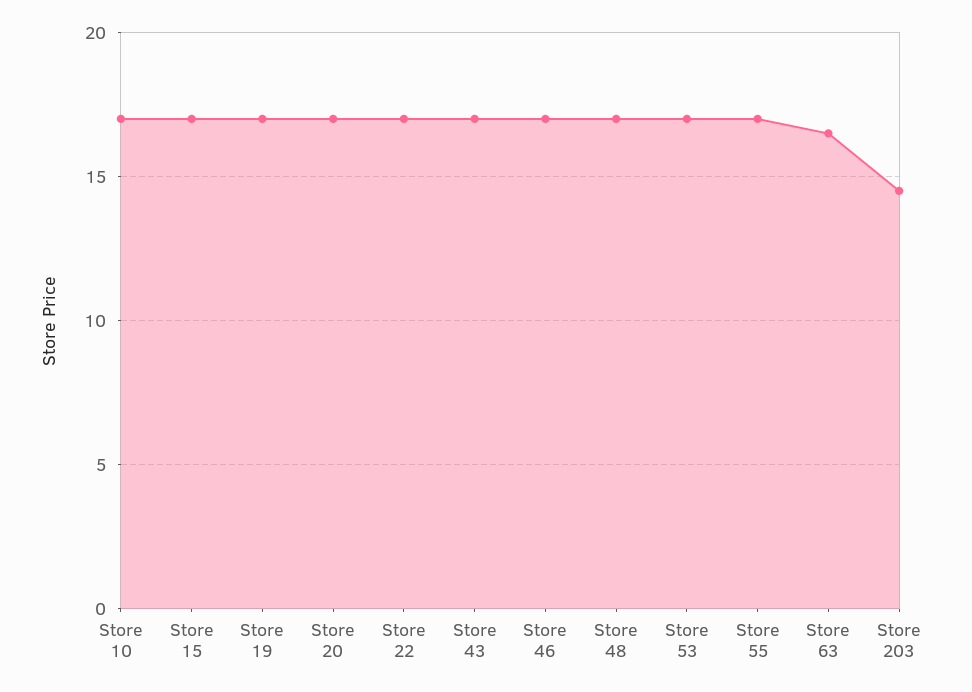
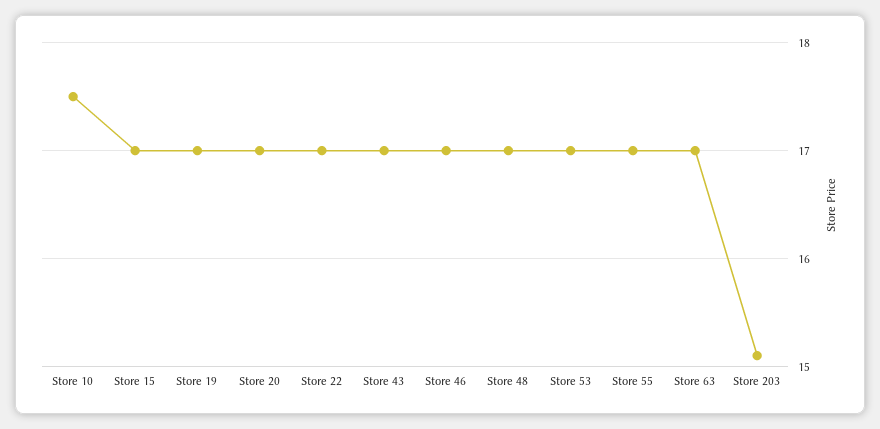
  {
-   "Store 10": 17,
+   "Store 10": 17.5,
    "Store 15": 17,
    "Store 19": 17,
    "Store 20": 17,
    "Store 22": 17,
    "Store 43": 17,
    "Store 46": 17,
    "Store 48": 17,
    "Store 53": 17,
    "Store 55": 17,
-   "Store 63": 16.5,
+   "Store 63": 17,
-   "Store 203": 14.5
+   "Store 203": 15.1
  }

